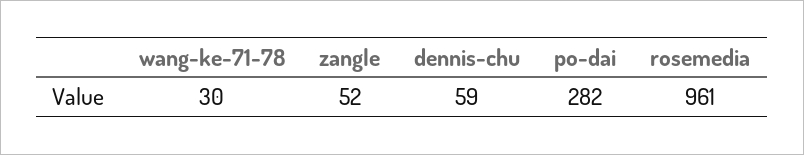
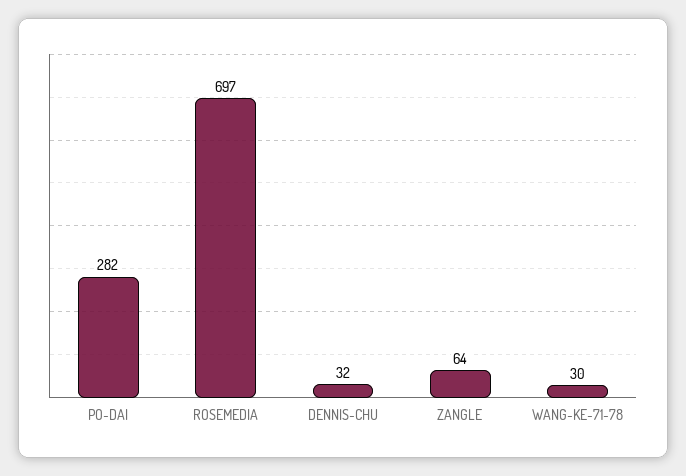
  {
    "wang-ke-71-78": 30,
-   "zangle": 52,
+   "zangle": 64,
-   "dennis-chu": 59,
+   "dennis-chu": 32,
    "po-dai": 282,
-   "rosemedia": 961
+   "rosemedia": 697
  }

